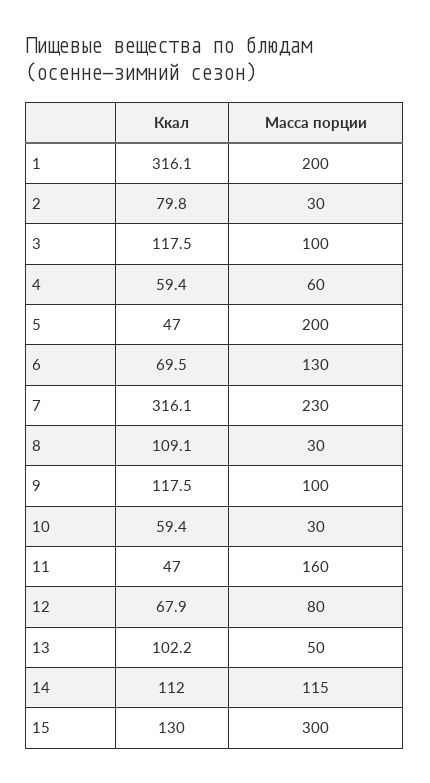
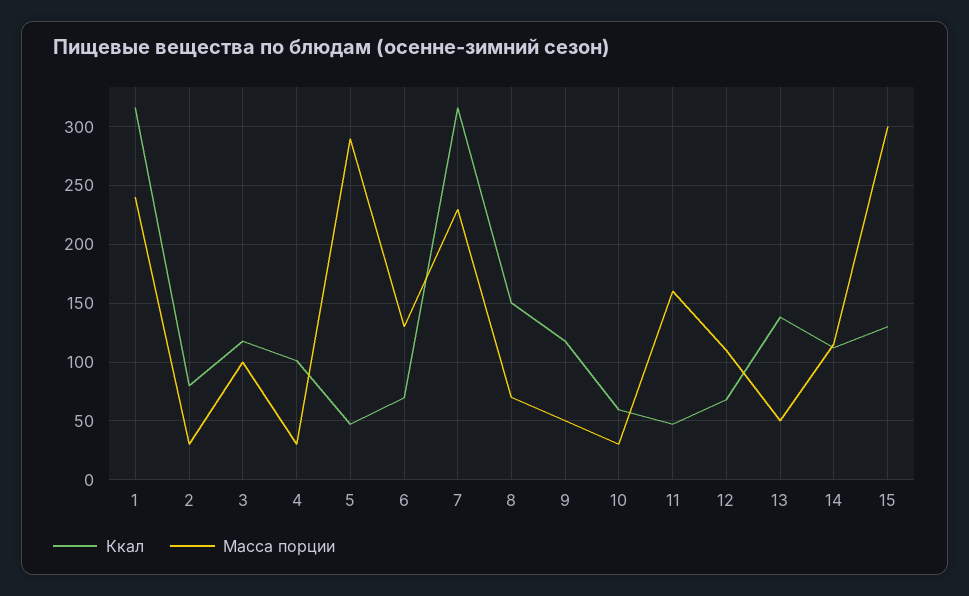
  {
    "Ккал": {
      "1": 316.1,
      "2": 79.8,
      "3": 117.5,
-     "4": 59.4,
+     "4": 100,
      "5": 47,
      "6": 69.5,
      "7": 316.1,
-     "8": 109.1,
+     "8": 150,
      "9": 117.5,
      "10": 59.4,
      "11": 47,
      "12": 67.9,
-     "13": 102.2,
+     "13": 140,
      "14": 112,
      "15": 130
    },
    "Масса порции": {
-     "1": 200,
+     "1": 240,
      "2": 30,
      "3": 100,
-     "4": 60,
+     "4": 30,
-     "5": 200,
+     "5": 290,
      "6": 130,
      "7": 230,
-     "8": 30,
+     "8": 70,
-     "9": 100,
+     "9": 50,
      "10": 30,
      "11": 160,
-     "12": 80,
+     "12": 110,
      "13": 50,
      "14": 115,
      "15": 300
    }
  }

